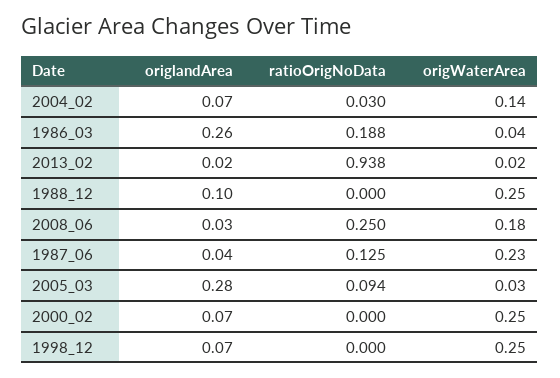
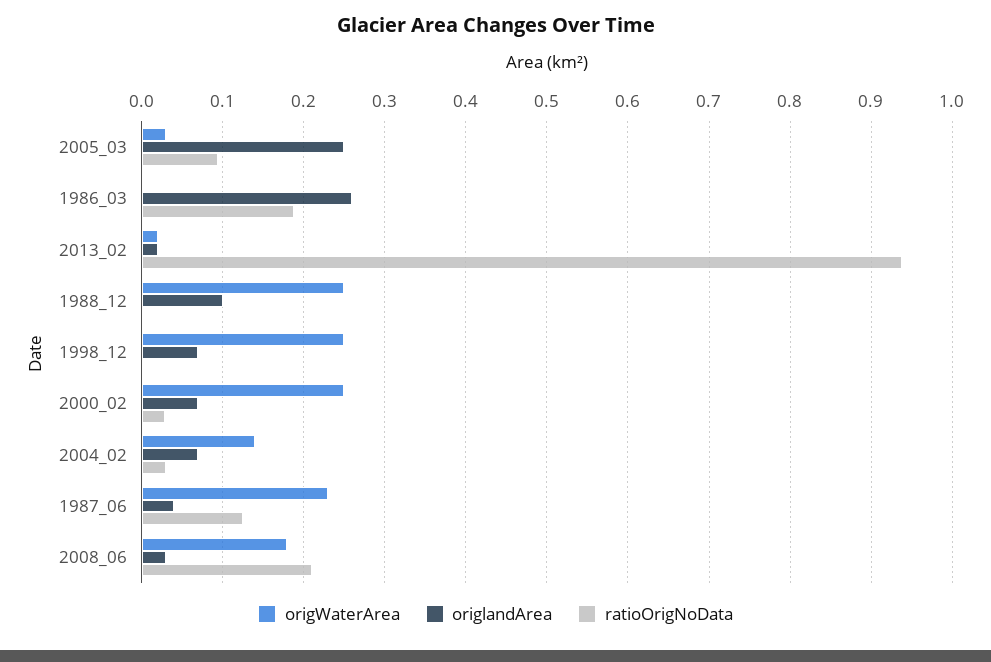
  {
    "origlandArea": {
      "2004_02": 0.07,
      "1986_03": 0.26,
      "2013_02": 0.02,
      "1988_12": 0.1,
      "2008_06": 0.03,
      "1987_06": 0.04,
-     "2005_03": 0.28,
+     "2005_03": 0.25,
      "2000_02": 0.07,
      "1998_12": 0.07
    },
    "ratioOrigNoData": {
      "2004_02": 0.03,
      "1986_03": 0.188,
      "2013_02": 0.938,
      "1988_12": 0,
-     "2008_06": 0.25,
+     "2008_06": 0.21,
      "1987_06": 0.125,
      "2005_03": 0.094,
-     "2000_02": 0,
+     "2000_02": 0.03,
      "1998_12": 0
    },
    "origWaterArea": {
      "2004_02": 0.14,
-     "1986_03": 0.04,
+     "1986_03": 0,
      "2013_02": 0.02,
      "1988_12": 0.25,
      "2008_06": 0.18,
      "1987_06": 0.23,
      "2005_03": 0.03,
      "2000_02": 0.25,
      "1998_12": 0.25
    }
  }

